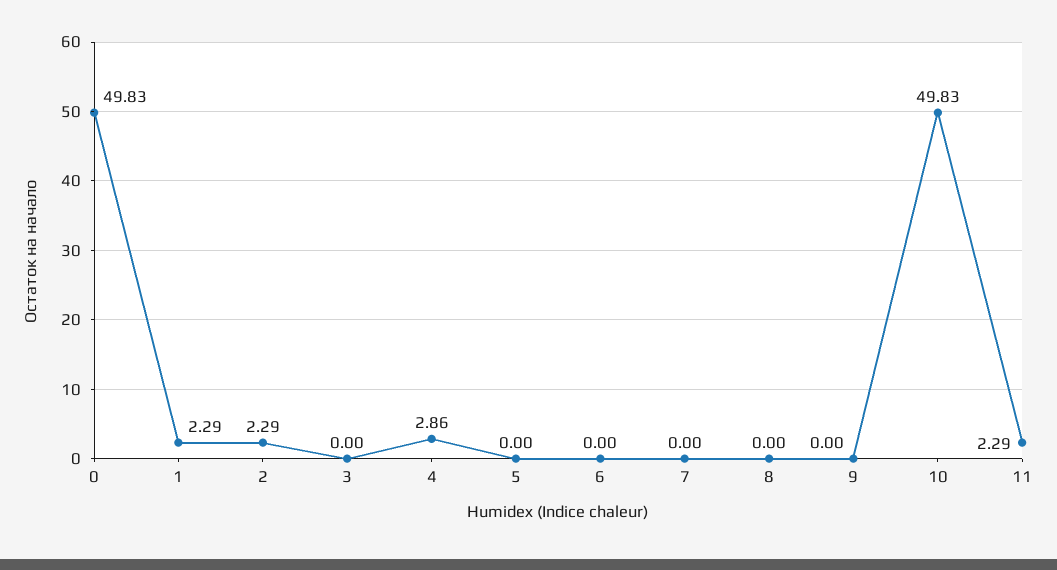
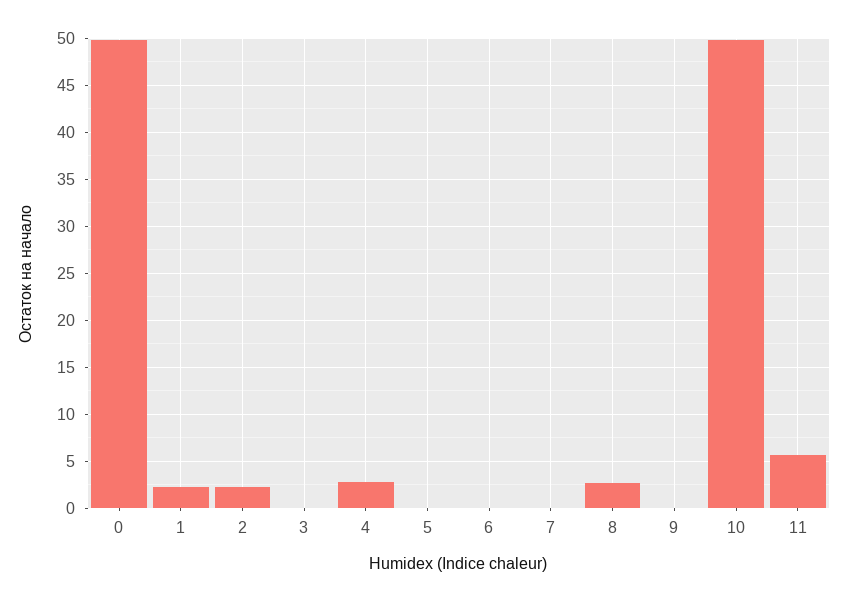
  {
    "0": 49.83,
    "1": 2.29,
    "2": 2.29,
    "3": 0,
    "4": 2.86,
    "5": 0,
    "6": 0,
    "7": 0,
-   "8": 0,
+   "8": 3,
    "9": 0,
    "10": 49.83,
-   "11": 2.29
+   "11": 6
  }

